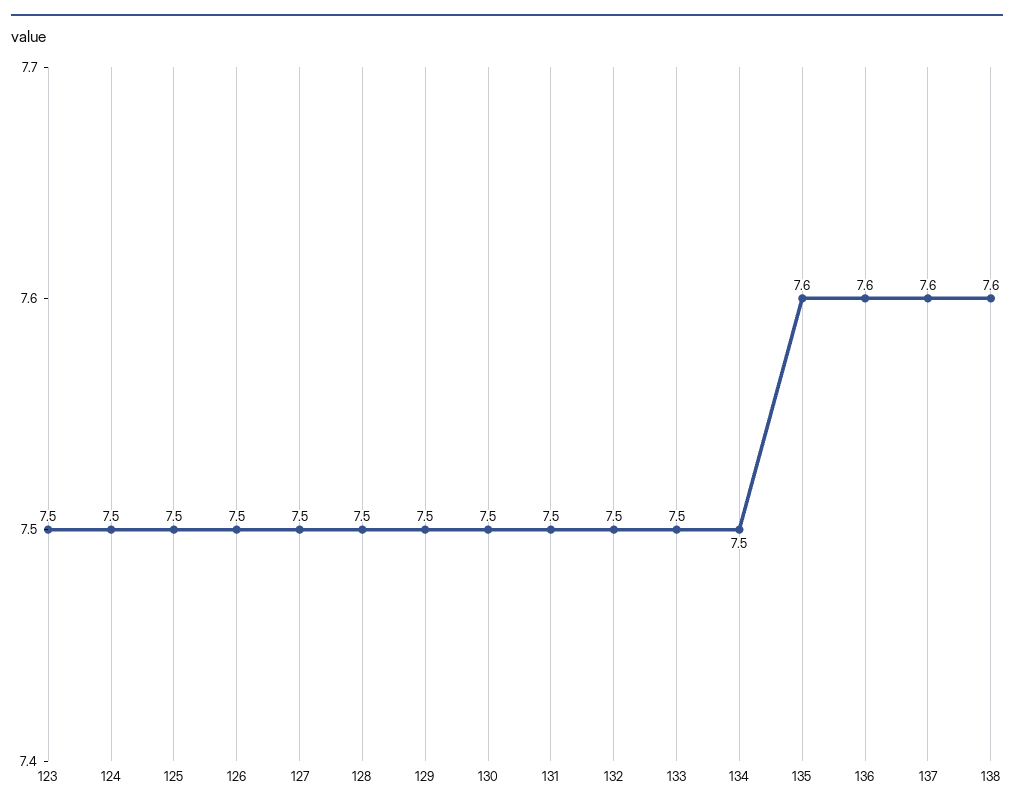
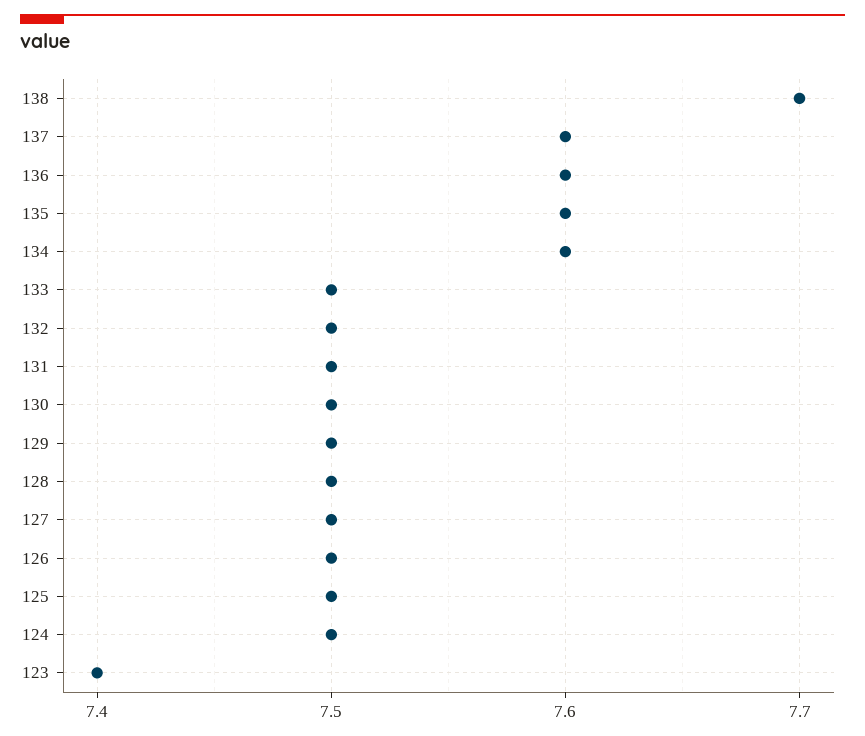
  {
-   "123": 7.5,
+   "123": 7.4,
    "124": 7.5,
    "125": 7.5,
    "126": 7.5,
    "127": 7.5,
    "128": 7.5,
    "129": 7.5,
    "130": 7.5,
    "131": 7.5,
    "132": 7.5,
    "133": 7.5,
-   "134": 7.5,
+   "134": 7.6,
    "135": 7.6,
    "136": 7.6,
    "137": 7.6,
-   "138": 7.6
+   "138": 7.7
  }

